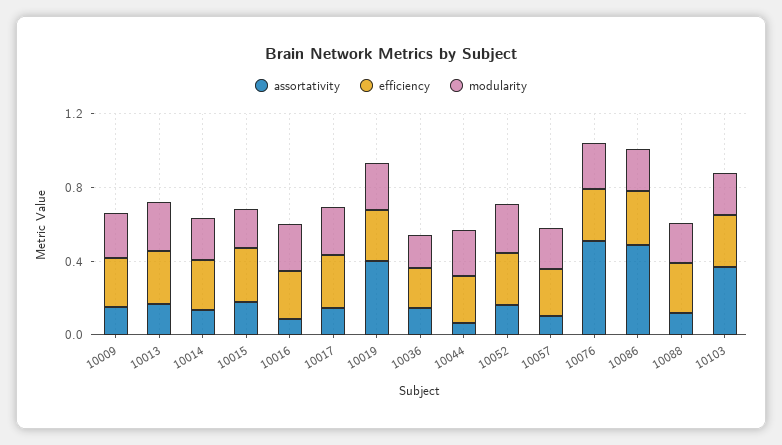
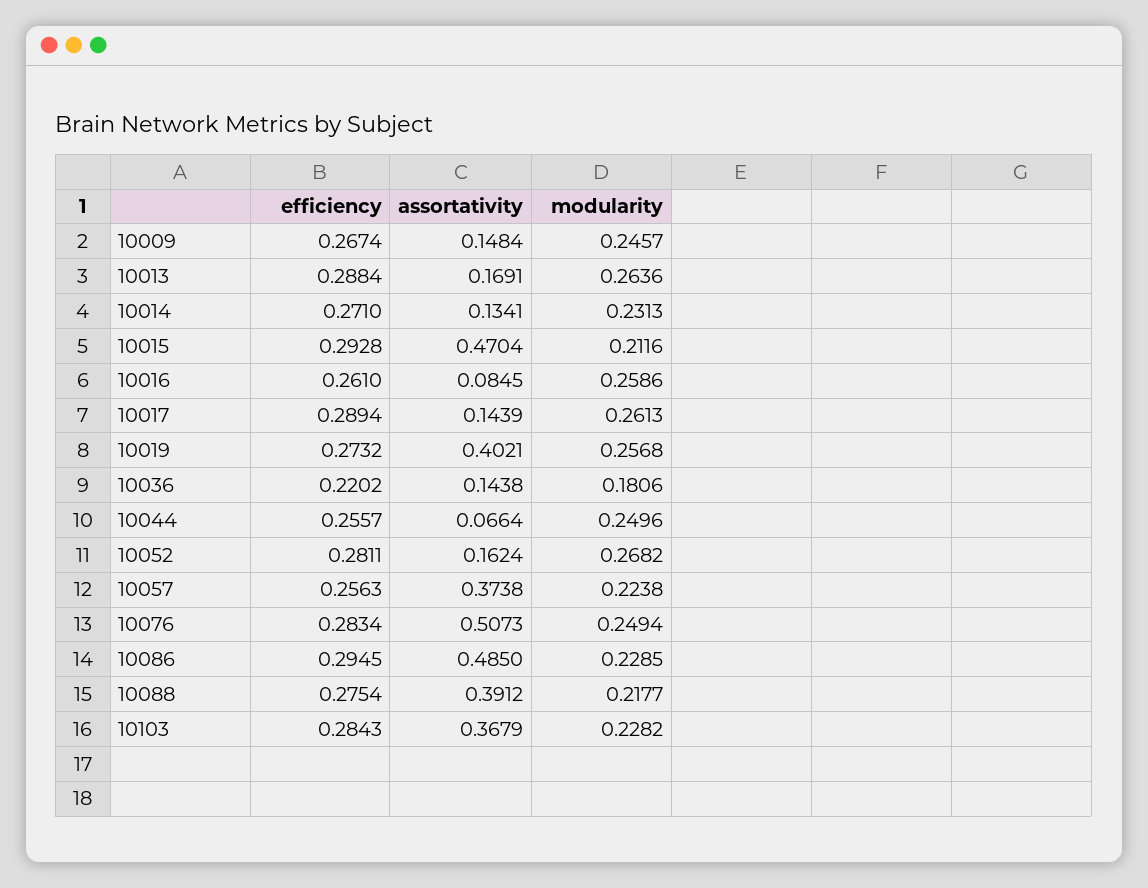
  {
    "assortativity": {
      "10009": 0.1484,
      "10013": 0.1691,
      "10014": 0.1341,
-     "10015": 0.2,
+     "10015": 0.4704,
      "10016": 0.0845,
      "10017": 0.1439,
      "10019": 0.4021,
      "10036": 0.1438,
      "10044": 0.0664,
      "10052": 0.1624,
-     "10057": 0.1,
+     "10057": 0.3738,
      "10076": 0.5073,
      "10086": 0.485,
-     "10088": 0.1,
+     "10088": 0.3912,
      "10103": 0.3679
    },
    "efficiency": {
      "10009": 0.2674,
      "10013": 0.2884,
      "10014": 0.271,
      "10015": 0.2928,
      "10016": 0.261,
      "10017": 0.2894,
      "10019": 0.2732,
      "10036": 0.2202,
      "10044": 0.2557,
      "10052": 0.2811,
      "10057": 0.2563,
      "10076": 0.2834,
      "10086": 0.2945,
      "10088": 0.2754,
      "10103": 0.2843
    },
    "modularity": {
      "10009": 0.2457,
      "10013": 0.2636,
      "10014": 0.2313,
      "10015": 0.2116,
      "10016": 0.2586,
      "10017": 0.2613,
      "10019": 0.2568,
      "10036": 0.1806,
      "10044": 0.2496,
      "10052": 0.2682,
      "10057": 0.2238,
      "10076": 0.2494,
      "10086": 0.2285,
      "10088": 0.2177,
      "10103": 0.2282
    }
  }

